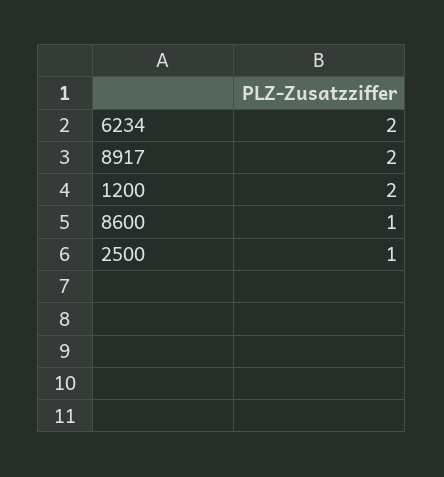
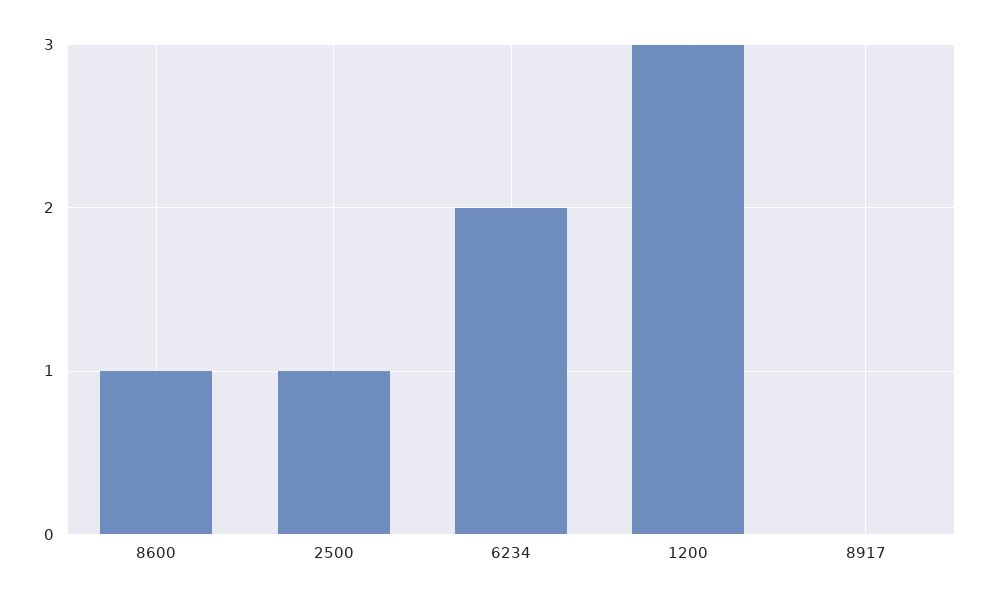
  {
    "6234": 2,
-   "8917": 2,
+   "8917": 0,
-   "1200": 2,
+   "1200": 3,
    "8600": 1,
    "2500": 1
  }

